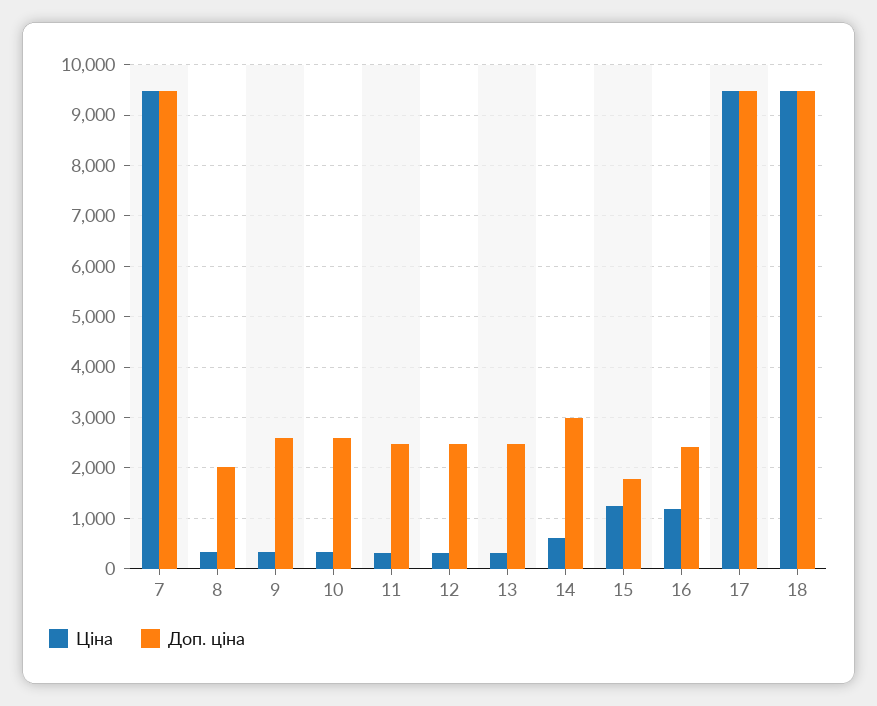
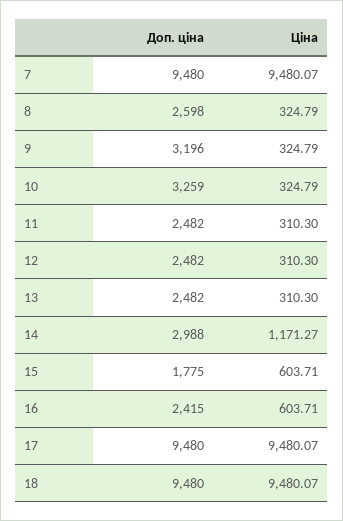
  {
    "Ціна": {
      "7": 9480.07,
      "8": 324.79,
      "9": 324.79,
      "10": 324.79,
      "11": 310.3,
      "12": 310.3,
      "13": 310.3,
-     "14": 600,
+     "14": 1171.27,
-     "15": 1200,
+     "15": 603.71,
-     "16": 1200,
+     "16": 603.71,
      "17": 9480.07,
      "18": 9480.07
    },
    "Доп. ціна": {
      "7": 9480,
-     "8": 2000,
+     "8": 2598,
-     "9": 2600,
+     "9": 3196,
-     "10": 2600,
+     "10": 3259,
      "11": 2482,
      "12": 2482,
      "13": 2482,
      "14": 2988,
      "15": 1775,
      "16": 2415,
      "17": 9480,
      "18": 9480
    }
  }

